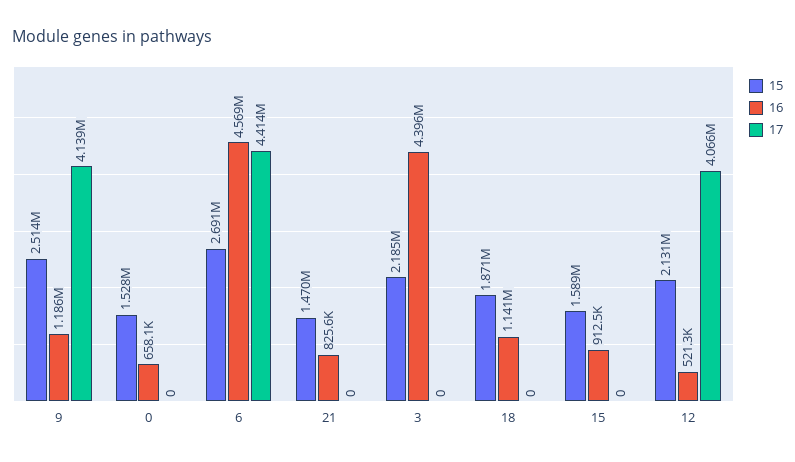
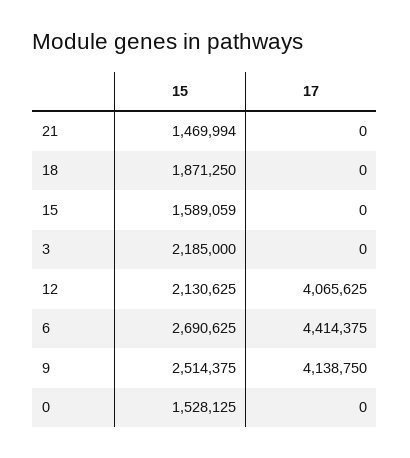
  {
    "15": {
      "9": 2514375,
      "0": 1528125,
      "6": 2690625,
      "21": 1469994,
      "3": 2185000,
      "18": 1871250,
      "15": 1589059,
      "12": 2130625
    },
-   "16": {
-     "9": 1186000,
-     "0": 658100,
-     "6": 4569000,
-     "21": 825600,
-     "3": 4396000,
-     "18": 1141000,
-     "15": 912500,
-     "12": 521300
-   },
    "17": {
      "9": 4138750,
      "0": 0,
      "6": 4414375,
      "21": 0,
      "3": 0,
      "18": 0,
      "15": 0,
      "12": 4065625
    }
  }

